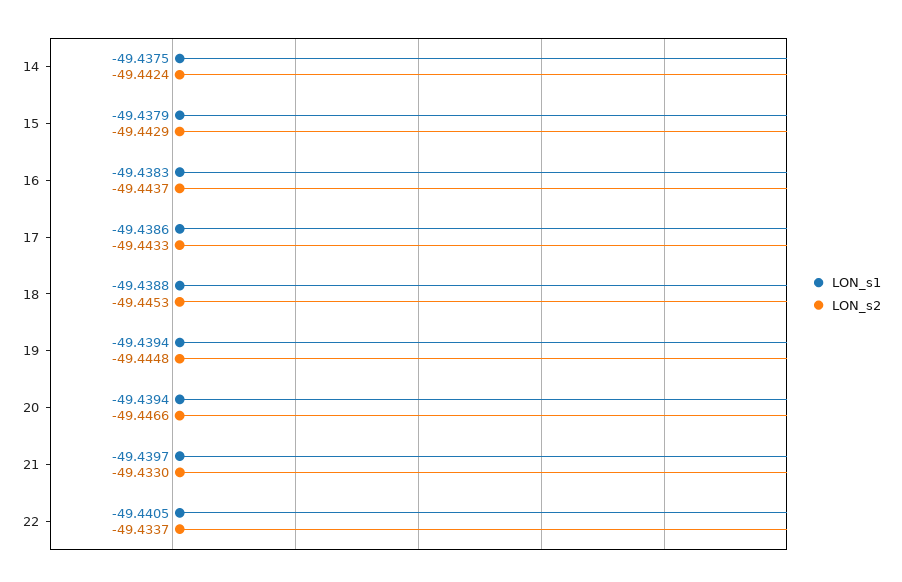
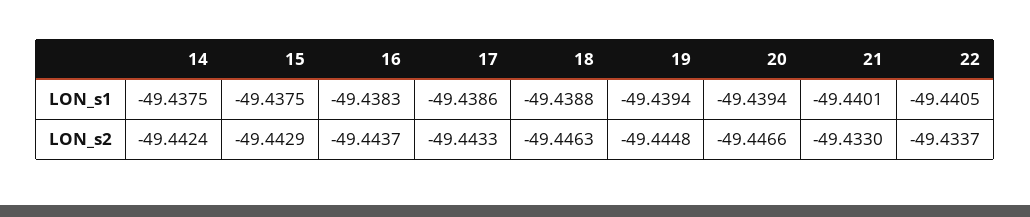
  {
    "LON_s1": {
      "14": -49.4375,
-     "15": -49.4379,
+     "15": -49.4375,
      "16": -49.4383,
      "17": -49.4386,
      "18": -49.4388,
      "19": -49.4394,
      "20": -49.4394,
-     "21": -49.4397,
+     "21": -49.4401,
      "22": -49.4405
    },
    "LON_s2": {
      "14": -49.4424,
      "15": -49.4429,
      "16": -49.4437,
      "17": -49.4433,
-     "18": -49.4453,
+     "18": -49.4463,
      "19": -49.4448,
      "20": -49.4466,
      "21": -49.433,
      "22": -49.4337
    }
  }

